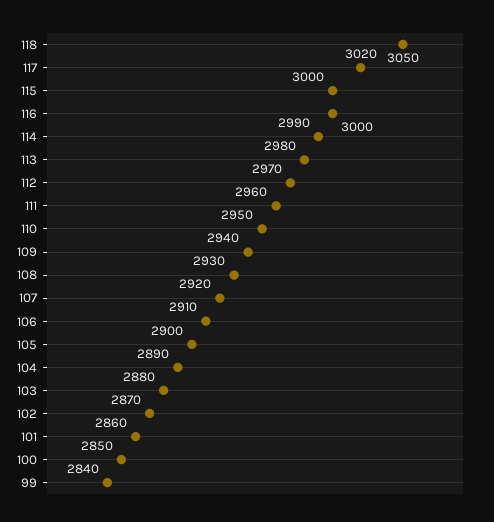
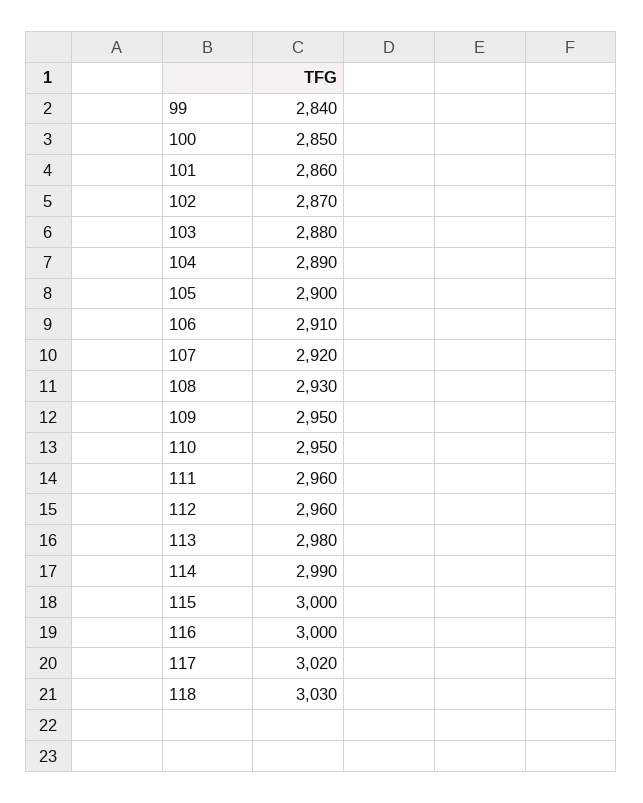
  {
-   "118": 3050,
+   "118": 3030,
    "117": 3020,
    "115": 3000,
    "116": 3000,
    "114": 2990,
    "113": 2980,
-   "112": 2970,
+   "112": 2960,
    "111": 2960,
    "110": 2950,
-   "109": 2940,
+   "109": 2950,
    "108": 2930,
    "107": 2920,
    "106": 2910,
    "105": 2900,
    "104": 2890,
    "103": 2880,
    "102": 2870,
    "101": 2860,
    "100": 2850,
    "99": 2840
  }

